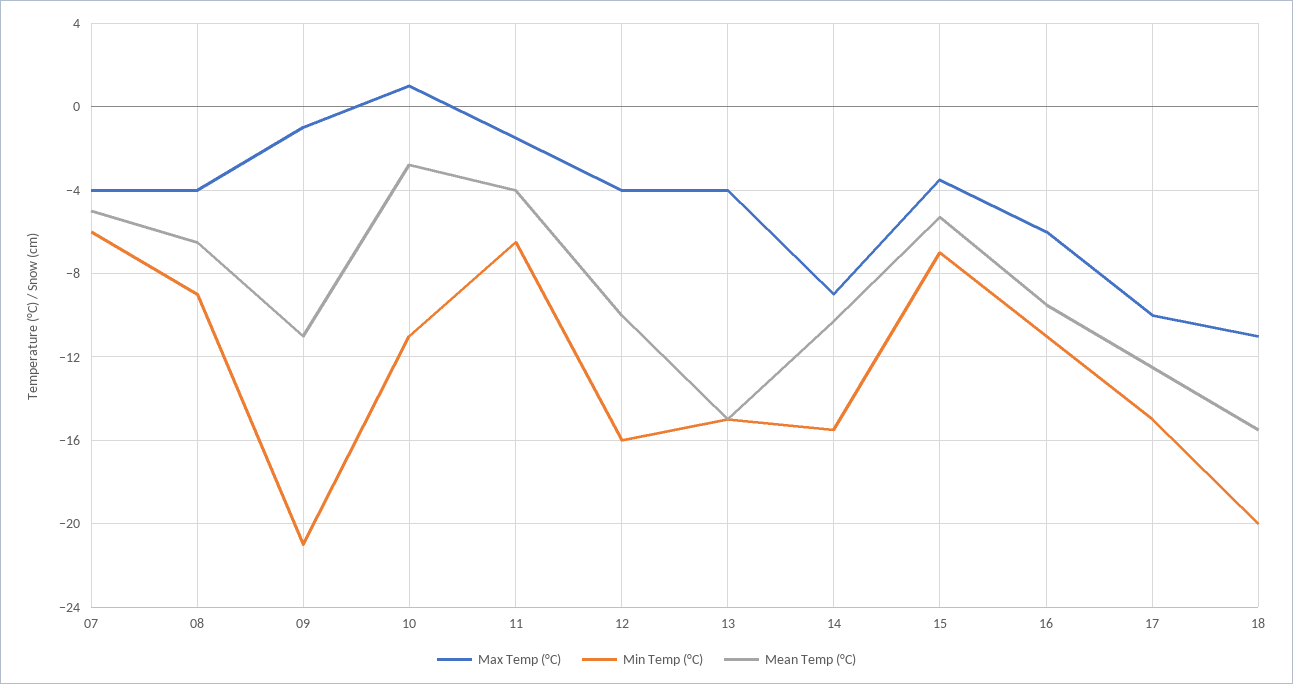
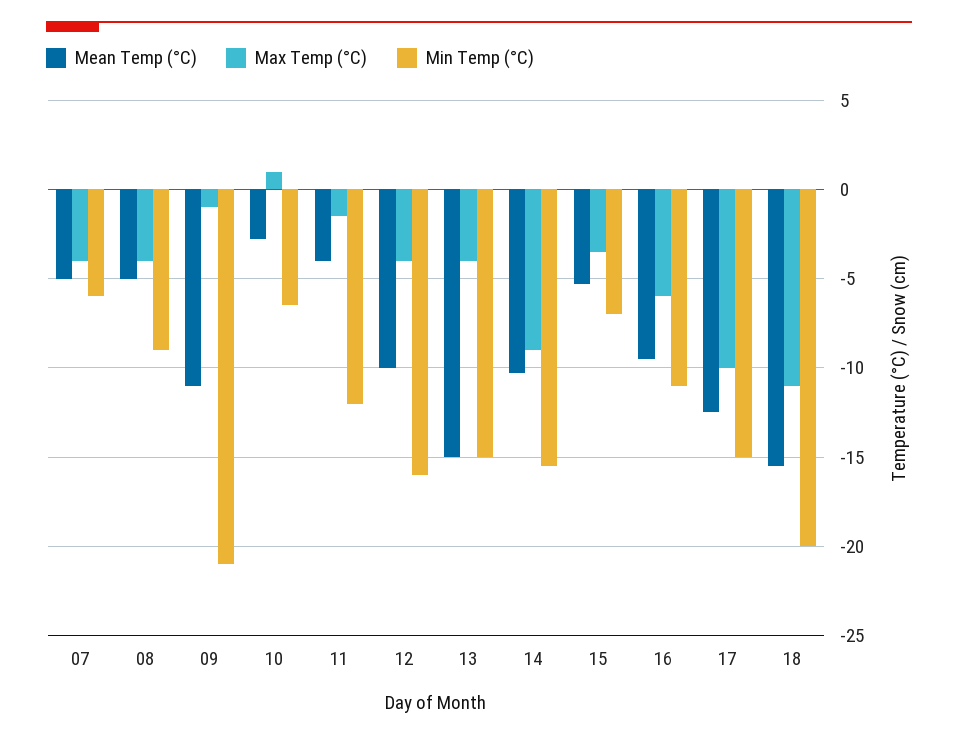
  {
    "Max Temp (°C)": {
      "07": -4,
      "08": -4,
      "09": -1,
      "10": 1,
      "11": -1.5,
      "12": -4,
      "13": -4,
      "14": -9,
      "15": -3.5,
      "16": -6,
      "17": -10,
      "18": -11
    },
    "Min Temp (°C)": {
      "07": -6,
      "08": -9,
      "09": -21,
-     "10": -11,
+     "10": -6.5,
-     "11": -6.5,
+     "11": -12,
      "12": -16,
      "13": -15,
      "14": -15.5,
      "15": -7,
      "16": -11,
      "17": -15,
      "18": -20
    },
    "Mean Temp (°C)": {
      "07": -5,
-     "08": -6.5,
+     "08": -5,
      "09": -11,
      "10": -3,
      "11": -4,
      "12": -10,
      "13": -15,
      "14": -10.5,
      "15": -5.5,
      "16": -9.5,
      "17": -12.5,
      "18": -15.5
    }
  }

